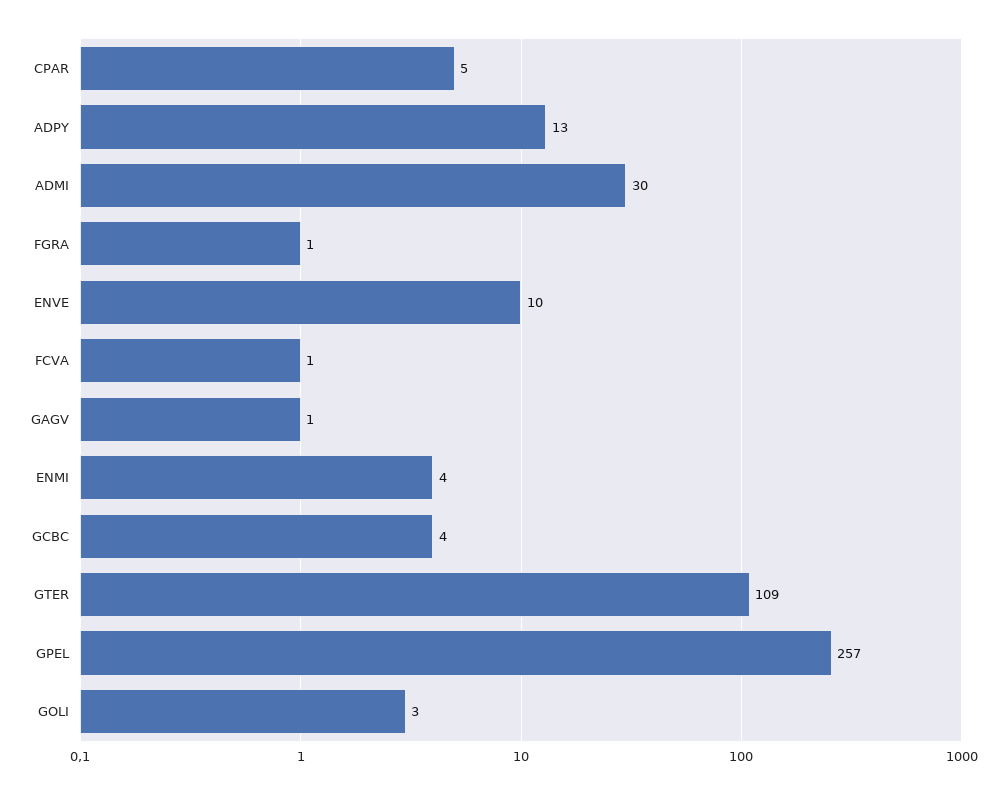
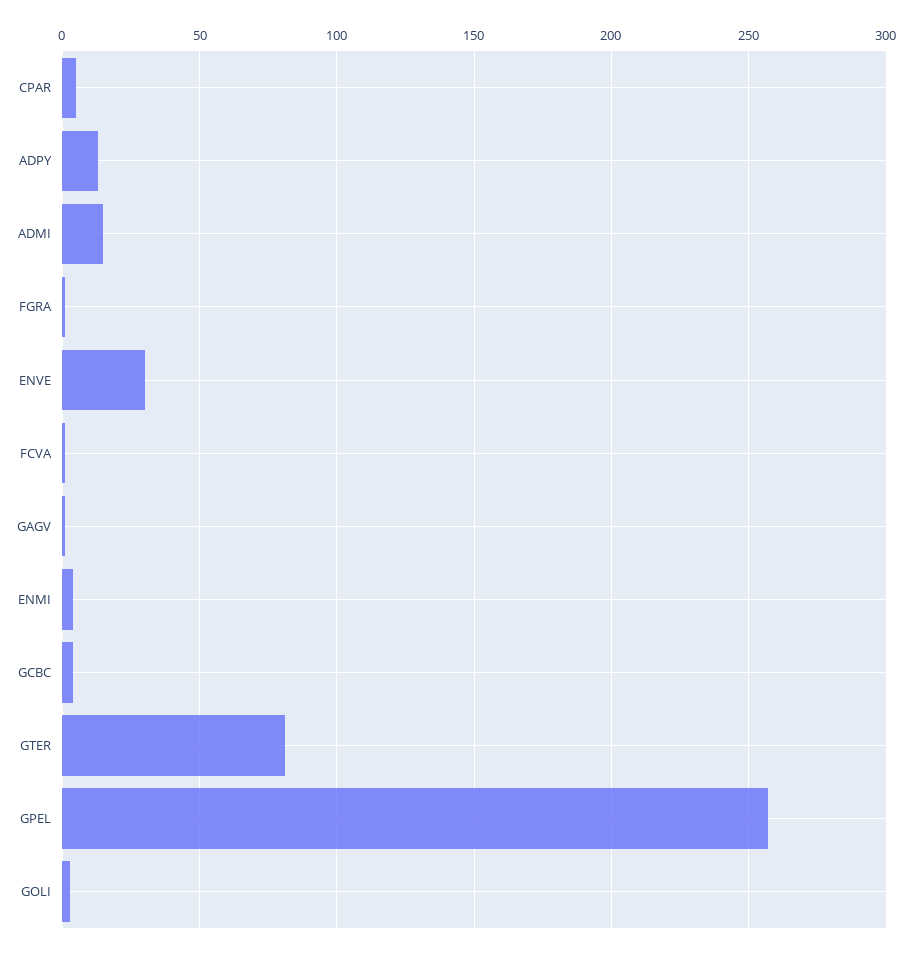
  {
    "CPAR": 5,
    "ADPY": 13,
-   "ADMI": 30,
+   "ADMI": 15,
    "FGRA": 1,
-   "ENVE": 10,
+   "ENVE": 30,
    "FCVA": 1,
    "GAGV": 1,
    "ENMI": 4,
    "GCBC": 4,
-   "GTER": 109,
+   "GTER": 80,
    "GPEL": 257,
    "GOLI": 3
  }

